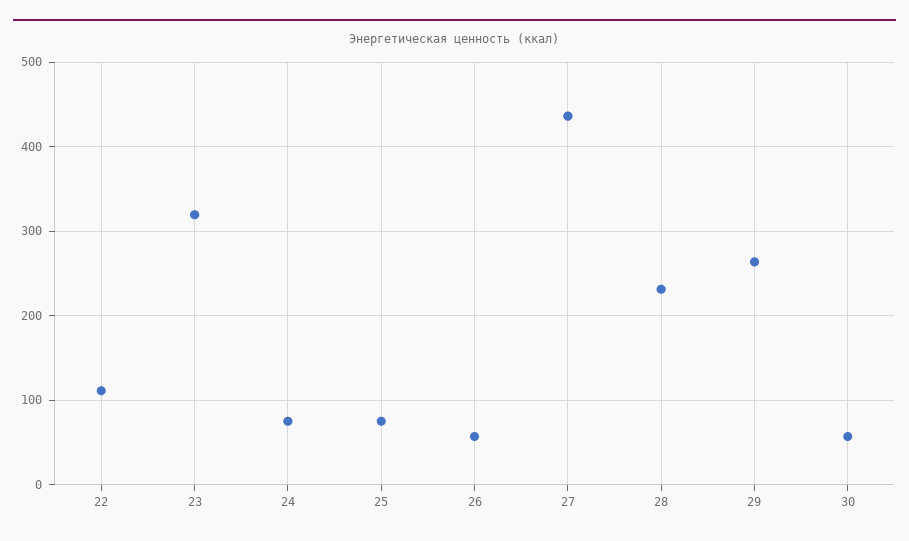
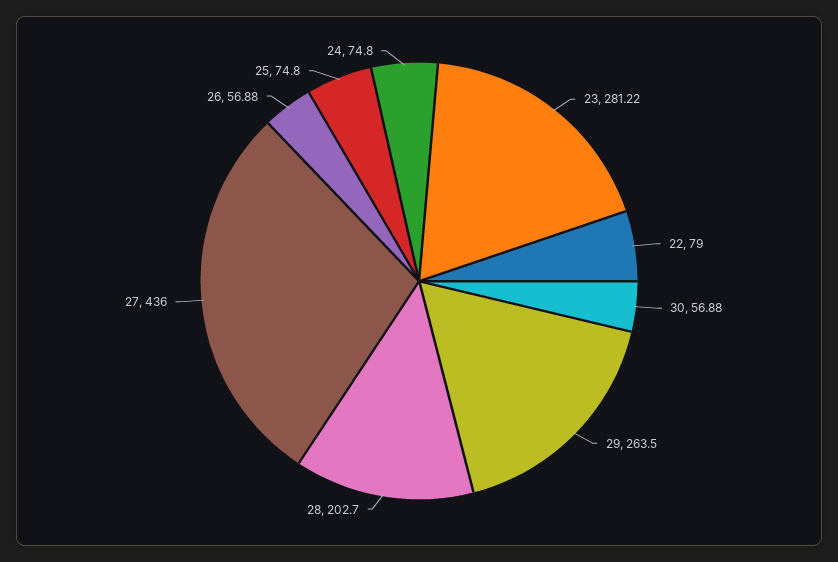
  {
-   "22": 110,
+   "22": 79,
-   "23": 320,
+   "23": 281.22,
    "24": 74.8,
    "25": 74.8,
    "26": 56.88,
    "27": 436,
-   "28": 230,
+   "28": 202.7,
    "29": 263.5,
    "30": 56.88
  }

